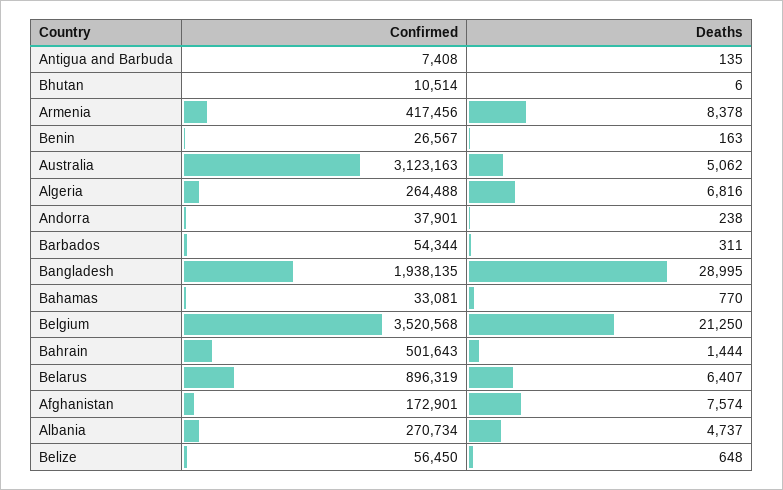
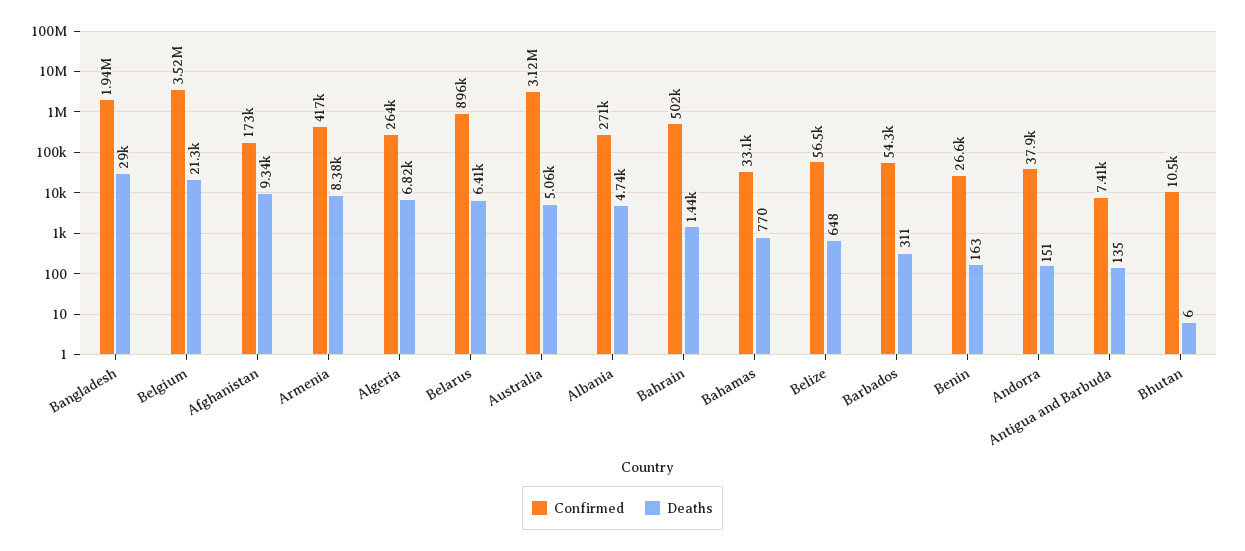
  {
    "Confirmed": {
      "Antigua and Barbuda": 7408,
      "Bhutan": 10514,
      "Armenia": 417456,
      "Benin": 26567,
      "Australia": 3123163,
      "Algeria": 264488,
      "Andorra": 37901,
      "Barbados": 54344,
      "Bangladesh": 1938135,
      "Bahamas": 33081,
      "Belgium": 3520568,
      "Bahrain": 501643,
      "Belarus": 896319,
      "Afghanistan": 172901,
      "Albania": 270734,
      "Belize": 56450
    },
    "Deaths": {
      "Antigua and Barbuda": 135,
      "Bhutan": 6,
      "Armenia": 8378,
      "Benin": 163,
      "Australia": 5062,
      "Algeria": 6816,
-     "Andorra": 238,
+     "Andorra": 151,
      "Barbados": 311,
      "Bangladesh": 28995,
      "Bahamas": 770,
      "Belgium": 21250,
      "Bahrain": 1444,
      "Belarus": 6407,
-     "Afghanistan": 7574,
+     "Afghanistan": 9340,
      "Albania": 4737,
      "Belize": 648
    }
  }

